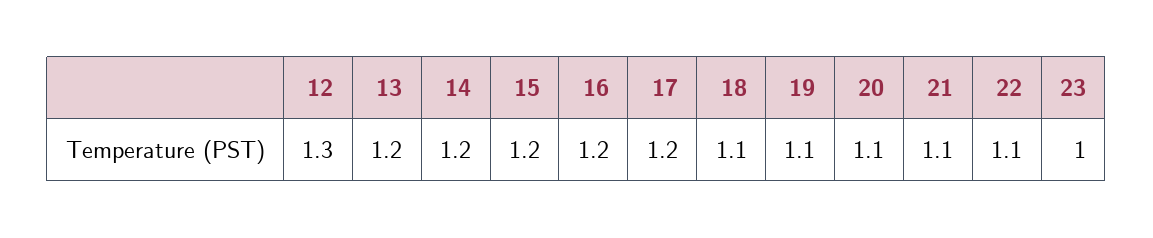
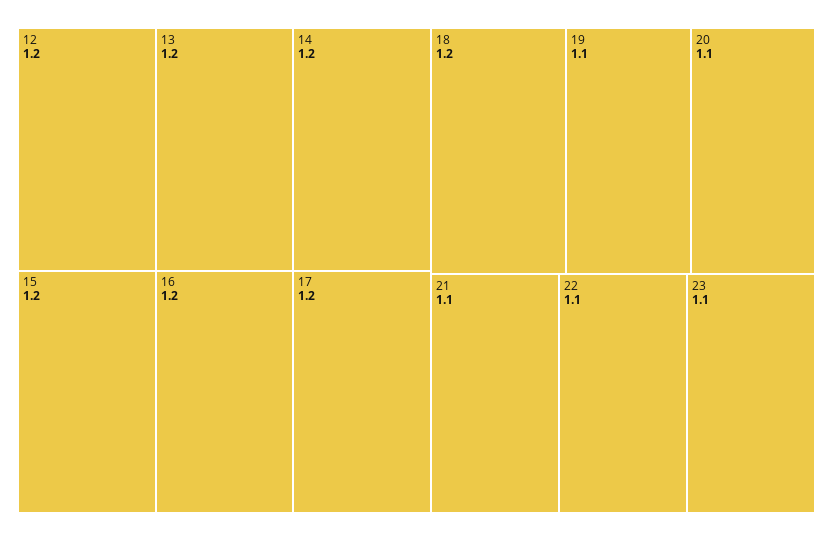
  {
-   "12": 1.3,
+   "12": 1.2,
    "13": 1.2,
    "14": 1.2,
    "15": 1.2,
    "16": 1.2,
    "17": 1.2,
-   "18": 1.1,
+   "18": 1.2,
    "19": 1.1,
    "20": 1.1,
    "21": 1.1,
    "22": 1.1,
-   "23": 1
+   "23": 1.1
  }

